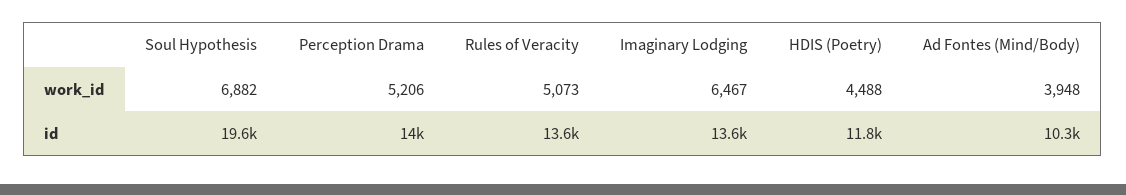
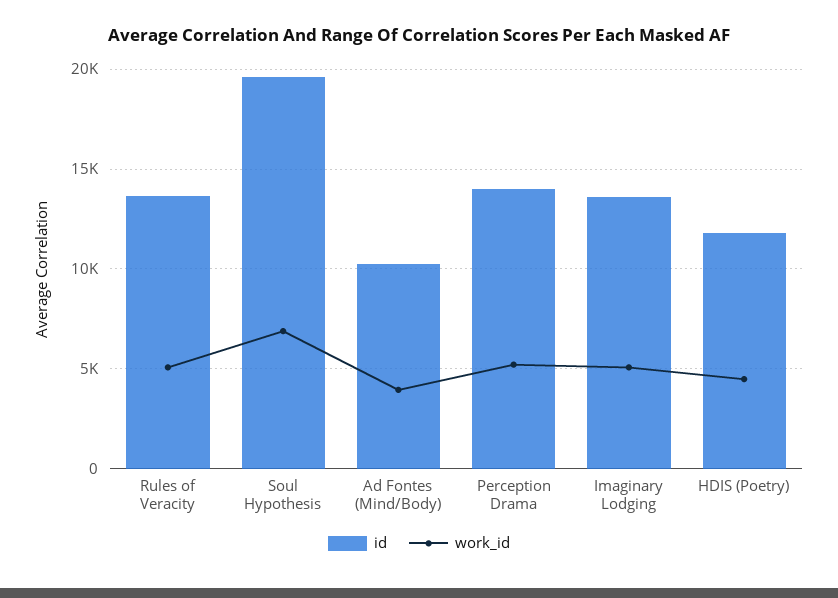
  {
    "work_id": {
      "Soul Hypothesis": 6882,
      "Perception Drama": 5206,
      "Rules of Veracity": 5073,
-     "Imaginary Lodging": 6467,
+     "Imaginary Lodging": 5000,
      "HDIS (Poetry)": 4488,
      "Ad Fontes (Mind/Body)": 3948
    },
    "id": {
      "Soul Hypothesis": 19600,
      "Perception Drama": 14000,
      "Rules of Veracity": 13600,
      "Imaginary Lodging": 13600,
      "HDIS (Poetry)": 11800,
      "Ad Fontes (Mind/Body)": 10300
    }
  }

